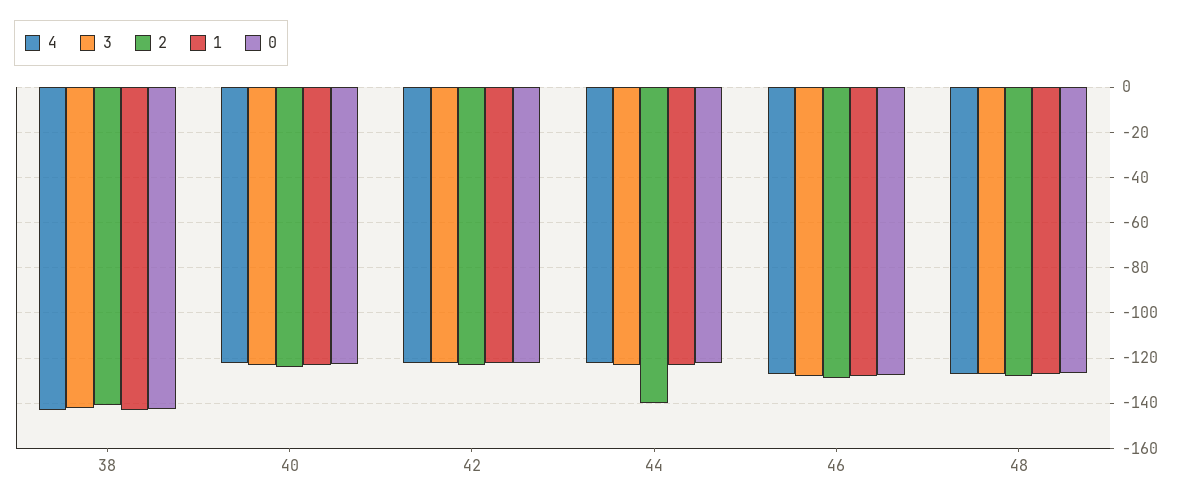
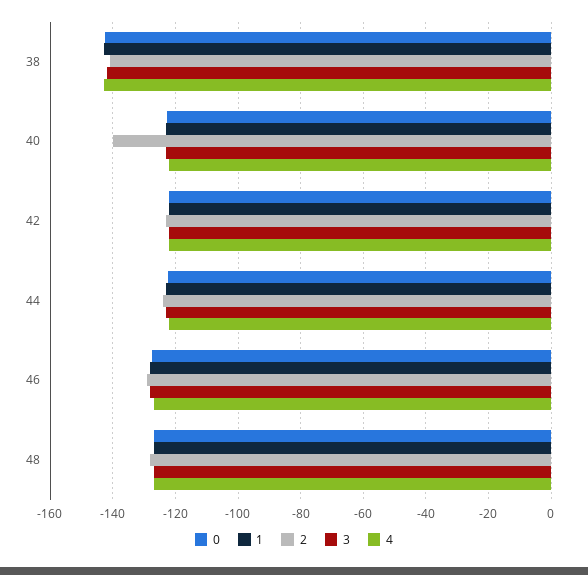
  {
    "4": {
      "38": -144,
      "40": -122,
      "42": -122,
      "44": -122,
      "46": -128,
      "48": -128
    },
    "3": {
      "38": -142,
      "40": -124,
      "42": -122,
      "44": -124,
      "46": -128,
      "48": -128
    },
    "2": {
      "38": -142,
-     "40": -125,
+     "40": -140,
      "42": -124,
-     "44": -140,
+     "44": -124,
      "46": -130,
      "48": -128
    },
    "1": {
      "38": -144,
      "40": -124,
      "42": -122,
      "44": -124,
      "46": -128,
      "48": -128
    },
    "0": {
      "38": -142,
      "40": -122,
      "42": -122,
      "44": -122,
      "46": -128,
      "48": -126
    }
  }

